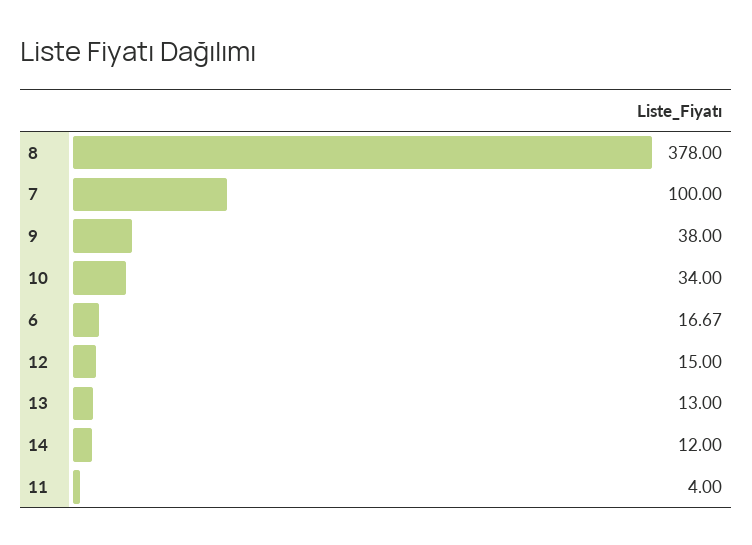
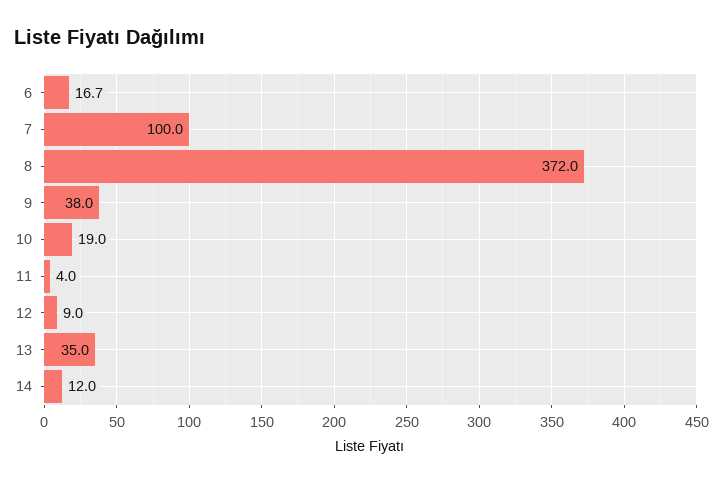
  {
-   "8": 378,
+   "8": 372,
    "7": 100,
    "9": 38,
-   "10": 34,
+   "10": 19,
    "6": 16.67,
-   "12": 15,
+   "12": 9,
-   "13": 13,
+   "13": 35,
    "14": 12,
    "11": 4
  }

